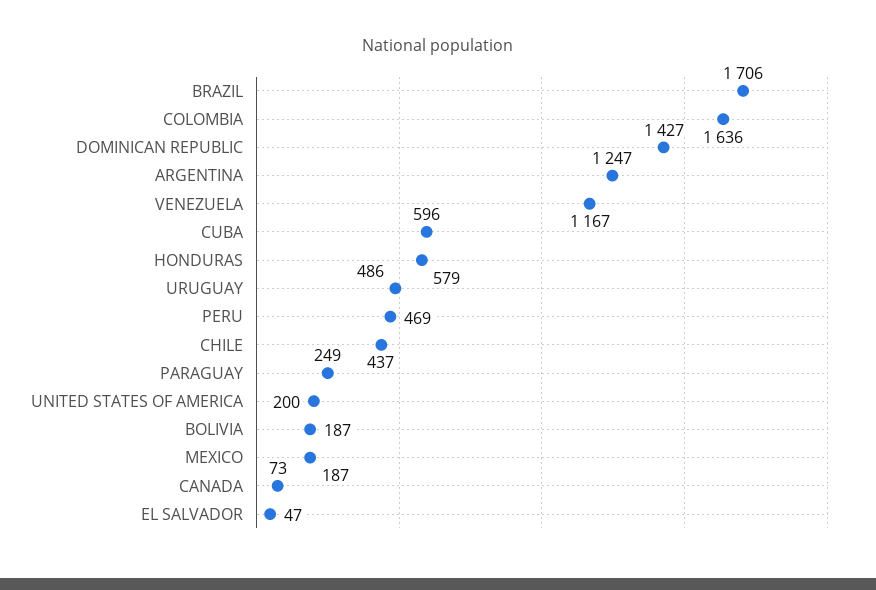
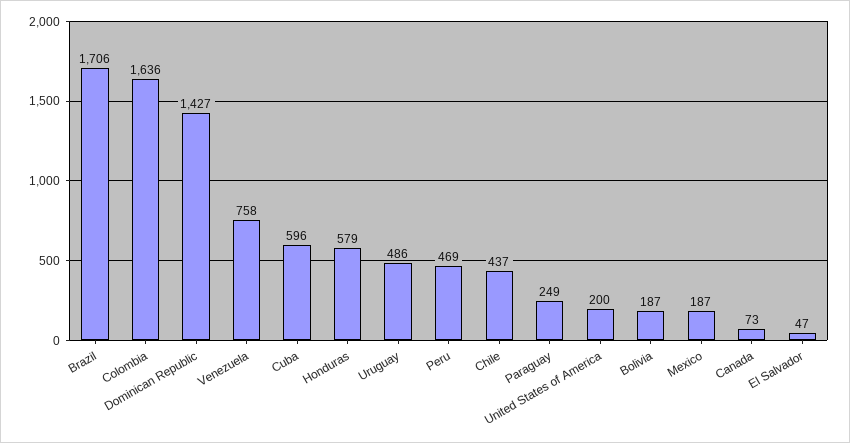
  {
    "BRAZIL": 1706,
    "COLOMBIA": 1636,
    "DOMINICAN REPUBLIC": 1427,
-   "ARGENTINA": 1247,
-   "VENEZUELA": 1167,
+   "VENEZUELA": 758,
    "CUBA": 596,
    "HONDURAS": 579,
    "URUGUAY": 486,
    "PERU": 469,
    "CHILE": 437,
    "PARAGUAY": 249,
    "UNITED STATES OF AMERICA": 200,
    "BOLIVIA": 187,
    "MEXICO": 187,
    "CANADA": 73,
    "EL SALVADOR": 47
  }

